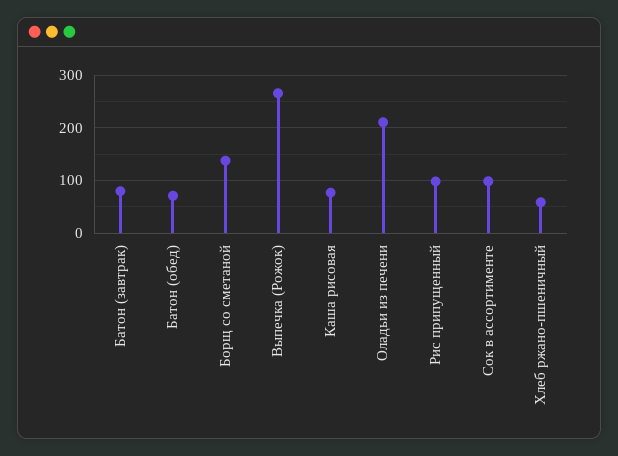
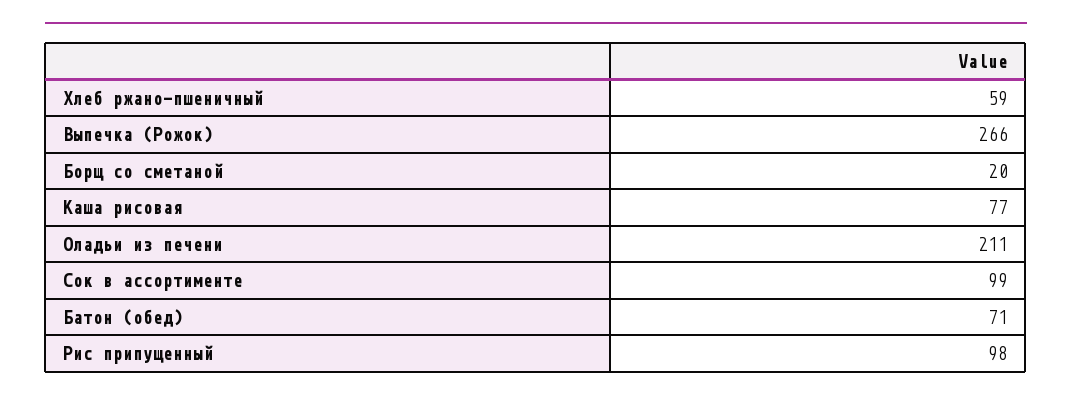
  {
-   "Батон (завтрак)": 80,
    "Батон (обед)": 71,
-   "Борщ со сметаной": 140,
+   "Борщ со сметаной": 20,
    "Выпечка (Рожок)": 266,
    "Каша рисовая": 77,
    "Оладьи из печени": 211,
    "Рис припущенный": 98,
    "Сок в ассортименте": 99,
    "Хлеб ржано-пшеничный": 59
  }

